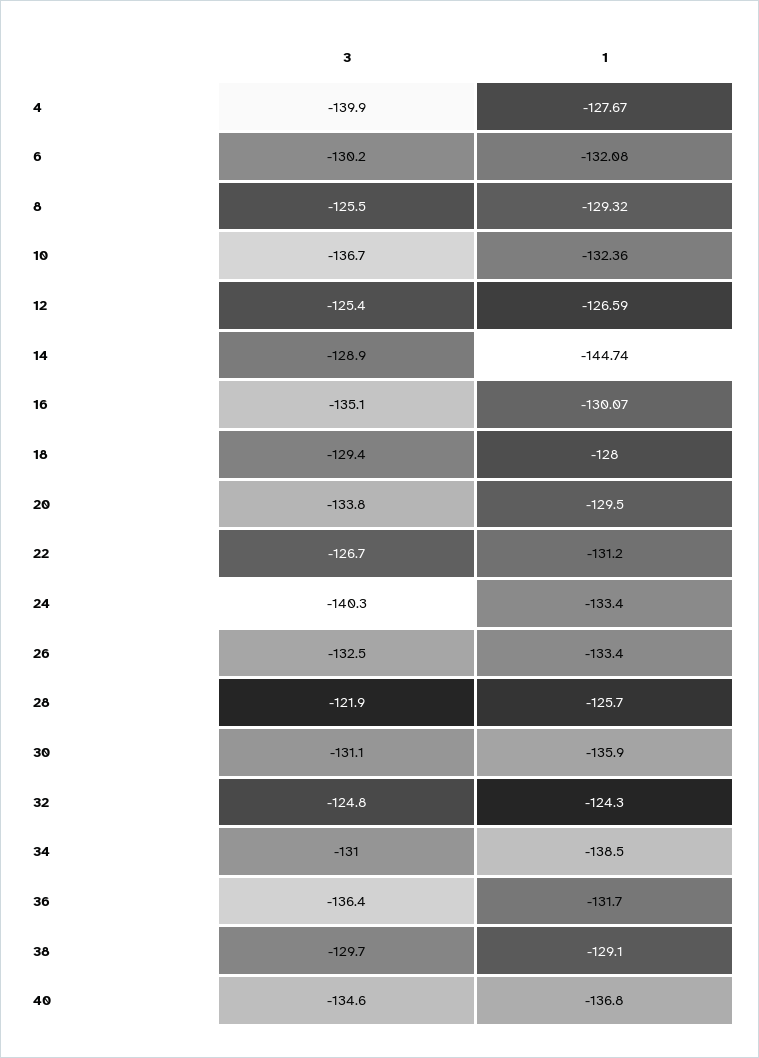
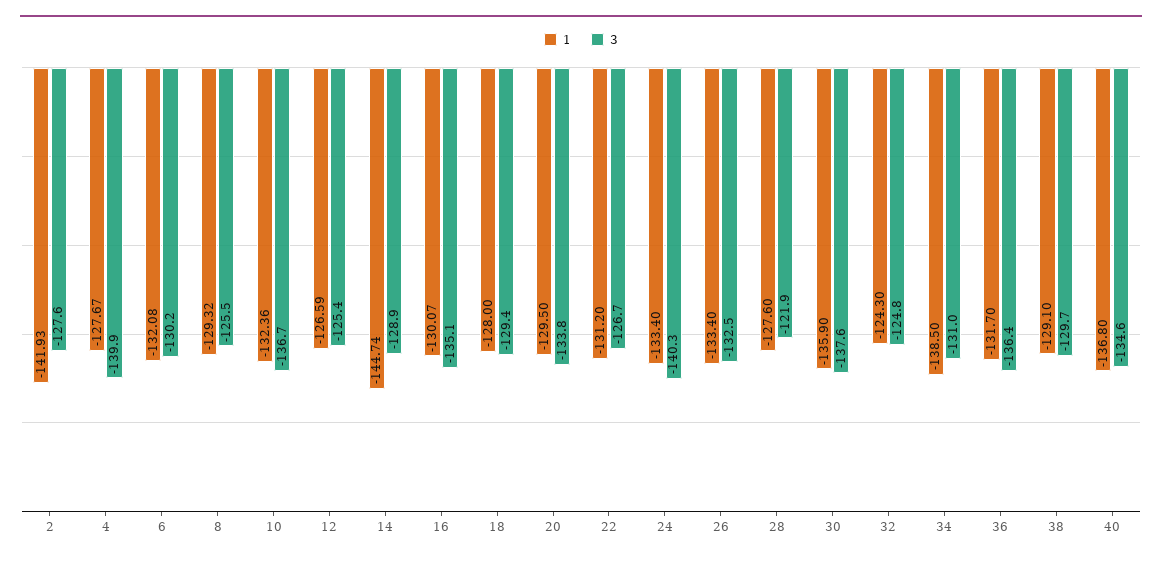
  {
    "3": {
      "4": -139.9,
      "6": -130.2,
      "8": -125.5,
      "10": -136.7,
      "12": -125.4,
      "14": -128.9,
      "16": -135.1,
      "18": -129.4,
      "20": -133.8,
      "22": -126.7,
      "24": -140.3,
      "26": -132.5,
      "28": -121.9,
-     "30": -131.1,
+     "30": -137.6,
      "32": -124.8,
      "34": -131,
      "36": -136.4,
      "38": -129.7,
-     "40": -134.6
+     "40": -134.6,
+     "2": -127.6
    },
    "1": {
      "4": -127.67,
      "6": -132.08,
      "8": -129.32,
      "10": -132.36,
      "12": -126.59,
      "14": -144.74,
      "16": -130.07,
      "18": -128,
      "20": -129.5,
      "22": -131.2,
      "24": -133.4,
      "26": -133.4,
-     "28": -125.7,
+     "28": -127.6,
      "30": -135.9,
      "32": -124.3,
      "34": -138.5,
      "36": -131.7,
      "38": -129.1,
-     "40": -136.8
+     "40": -136.8,
+     "2": -141.93
    }
  }

